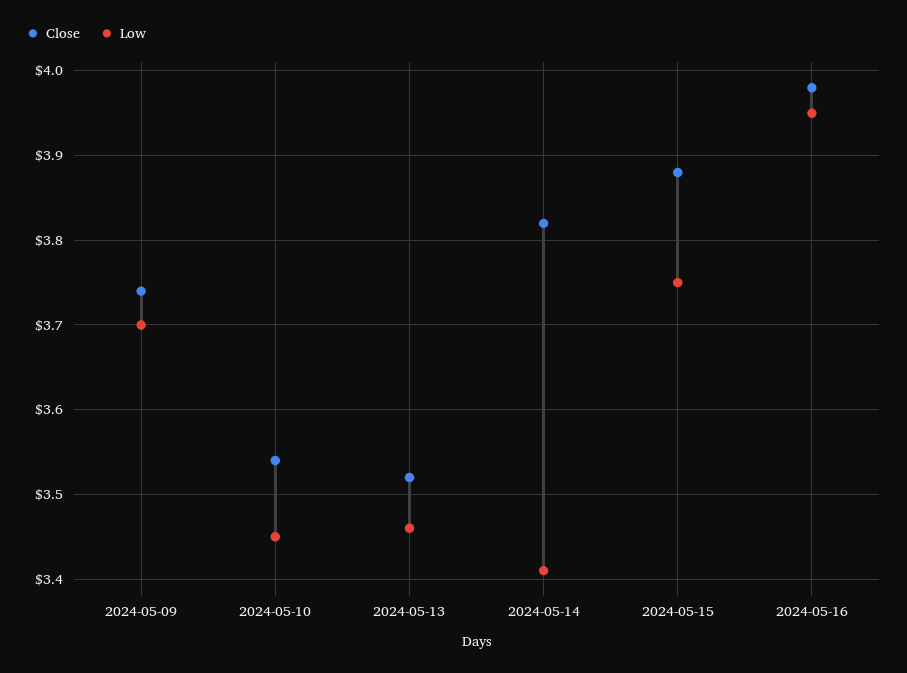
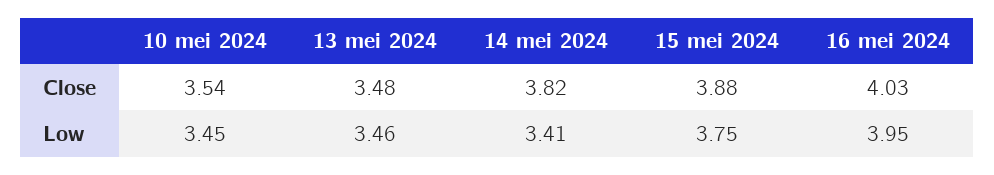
  {
    "Close": {
-     "2024-05-09": 3.74,
      "2024-05-10": 3.54,
-     "2024-05-13": 3.52,
+     "2024-05-13": 3.48,
      "2024-05-14": 3.82,
      "2024-05-15": 3.88,
-     "2024-05-16": 3.98
+     "2024-05-16": 4.03
    },
    "Low": {
-     "2024-05-09": 3.7,
      "2024-05-10": 3.45,
      "2024-05-13": 3.46,
      "2024-05-14": 3.41,
      "2024-05-15": 3.75,
      "2024-05-16": 3.95
    }
  }

